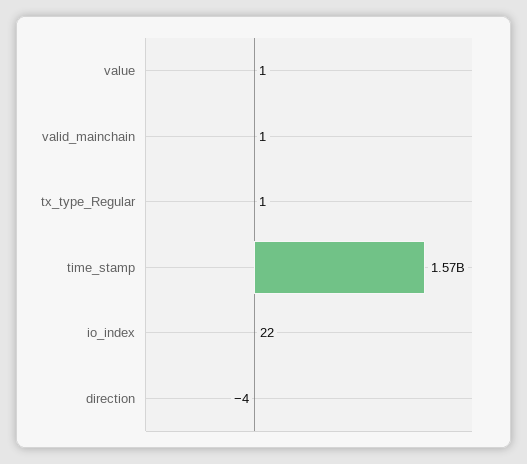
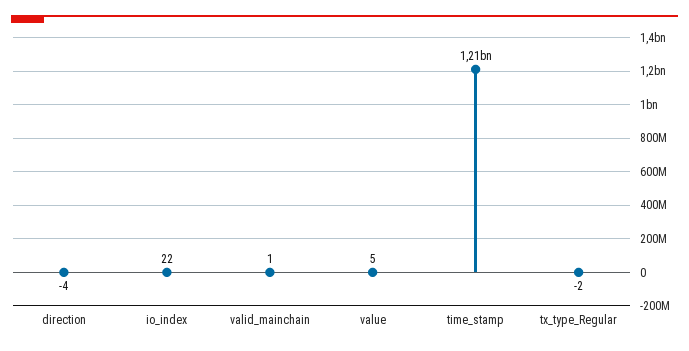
  {
-   "value": 1,
+   "value": 5,
    "valid_mainchain": 1,
-   "tx_type_Regular": 1,
+   "tx_type_Regular": -2,
-   "time_stamp": 1570000000,
+   "time_stamp": 1210000000,
    "io_index": 22,
    "direction": -4
  }

